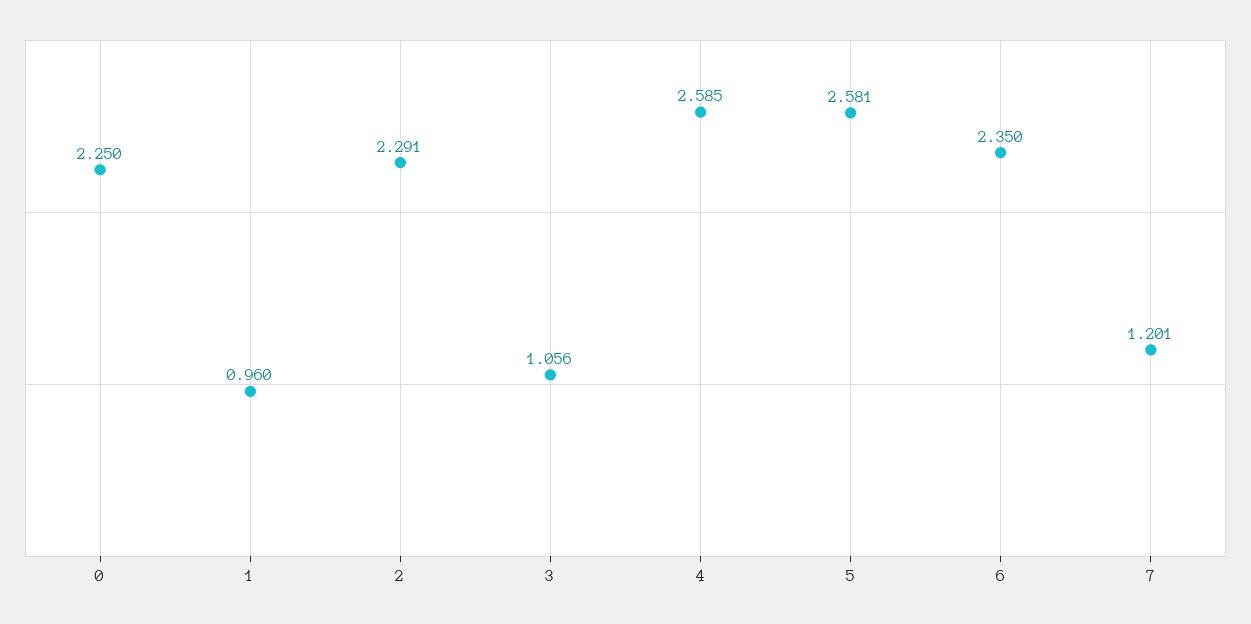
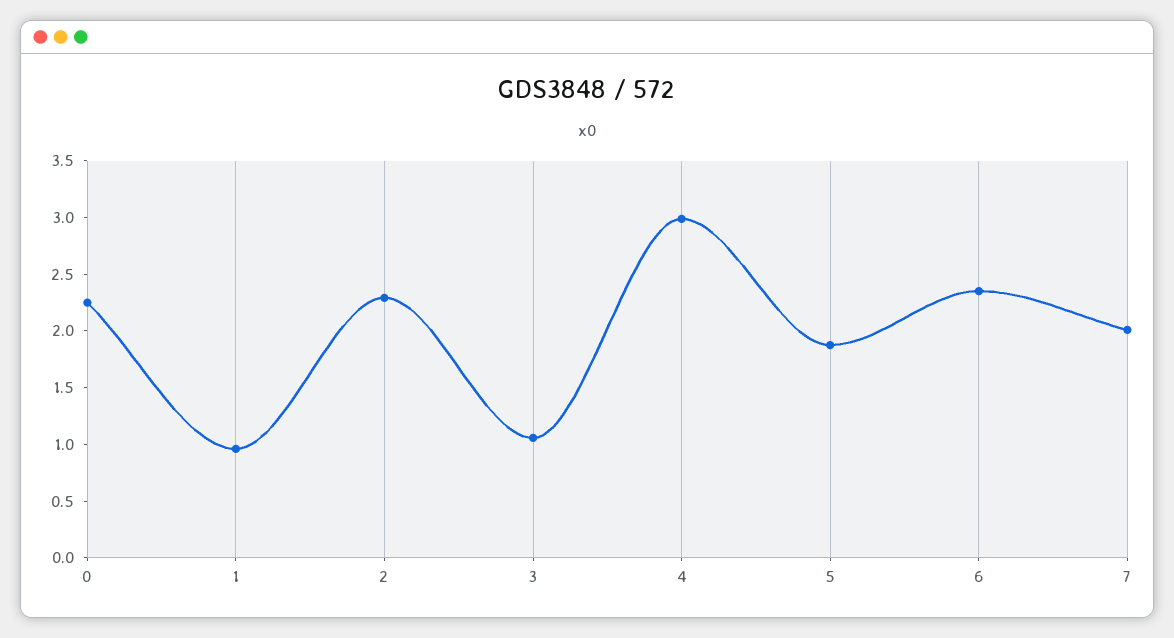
  {
    "0": 2.25,
    "1": 0.96,
    "2": 2.291,
    "3": 1.056,
-   "4": 2.585,
+   "4": 3,
-   "5": 2.581,
+   "5": 1.9,
    "6": 2.35,
-   "7": 1.201
+   "7": 2
  }

